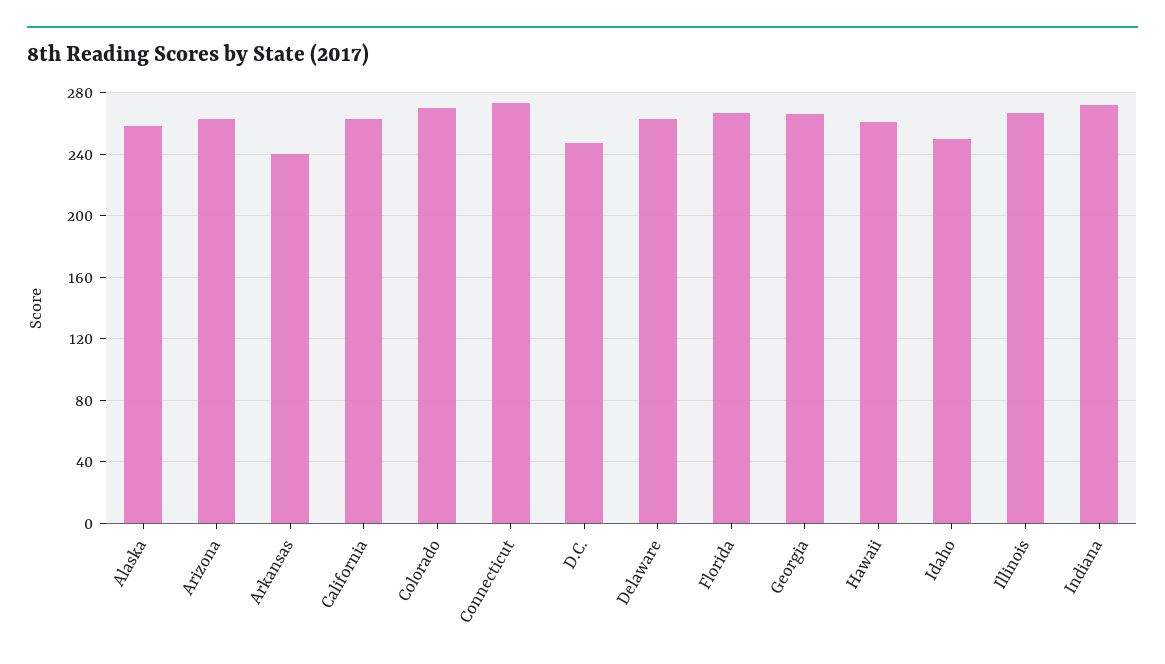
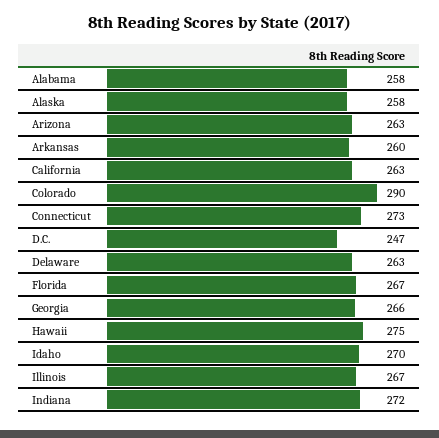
  {
    "Alaska": 258,
    "Arizona": 263,
-   "Arkansas": 240,
+   "Arkansas": 260,
    "California": 263,
-   "Colorado": 270,
+   "Colorado": 290,
    "Connecticut": 273,
    "D.C.": 247,
    "Delaware": 263,
    "Florida": 267,
    "Georgia": 266,
-   "Hawaii": 260,
+   "Hawaii": 275,
-   "Idaho": 250,
+   "Idaho": 270,
    "Illinois": 267,
-   "Indiana": 272
+   "Indiana": 272,
+   "Alabama": 258
  }

